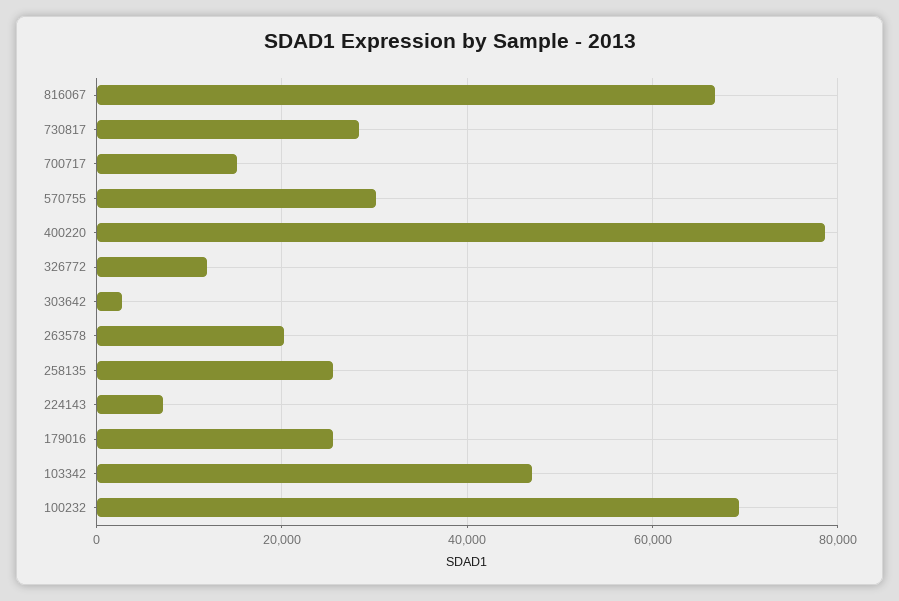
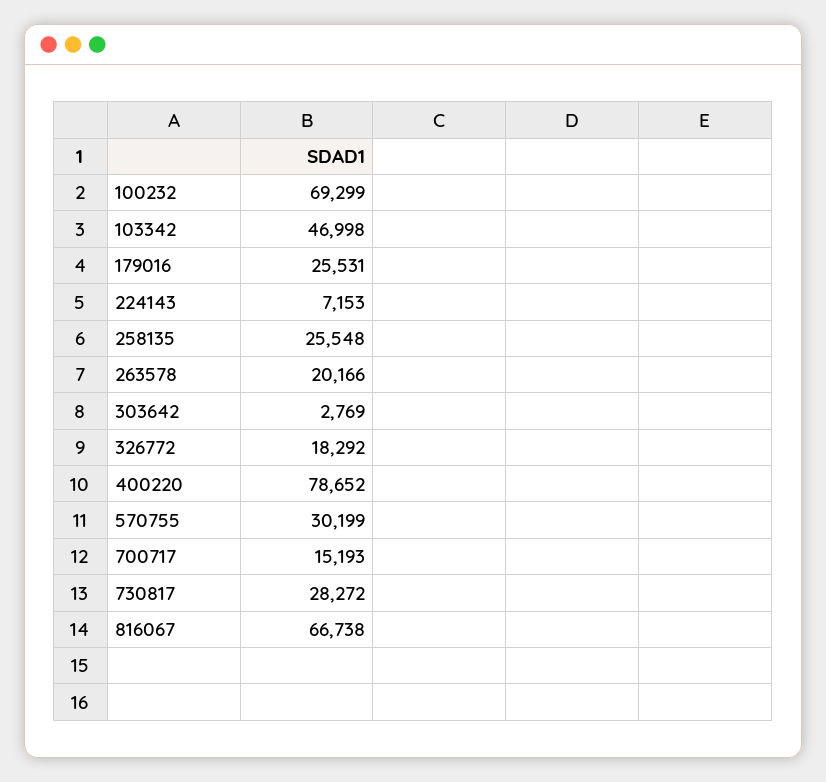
  {
    "816067": 66738,
    "730817": 28272,
    "700717": 15193,
    "570755": 30199,
    "400220": 78652,
-   "326772": 12000,
+   "326772": 18292,
    "303642": 2769,
    "263578": 20166,
    "258135": 25548,
    "224143": 7153,
    "179016": 25531,
    "103342": 46998,
    "100232": 69299
  }

